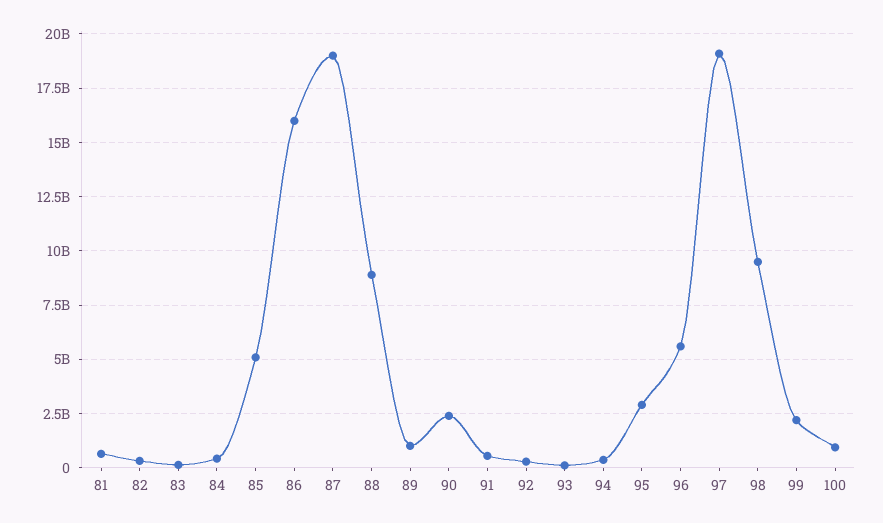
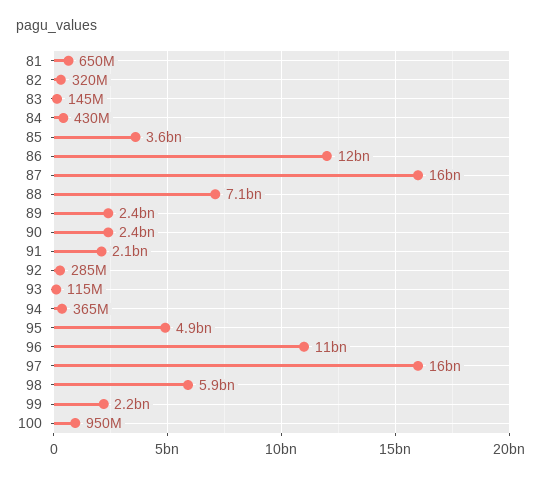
  {
    "81": 650000000,
    "82": 320000000,
    "83": 145000000,
    "84": 430000000,
-   "85": 5000000000,
+   "85": 3600000000,
-   "86": 16000000000,
+   "86": 12000000000,
-   "87": 19000000000,
+   "87": 16000000000,
-   "88": 9000000000,
+   "88": 7100000000,
-   "89": 1000000000,
+   "89": 2400000000,
    "90": 2400000000,
-   "91": 500000000,
+   "91": 2100000000,
    "92": 285000000,
    "93": 115000000,
    "94": 365000000,
-   "95": 3000000000,
+   "95": 4900000000,
-   "96": 5500000000,
+   "96": 11000000000,
-   "97": 19000000000,
+   "97": 16000000000,
-   "98": 9500000000,
+   "98": 5900000000,
    "99": 2200000000,
    "100": 950000000
  }

